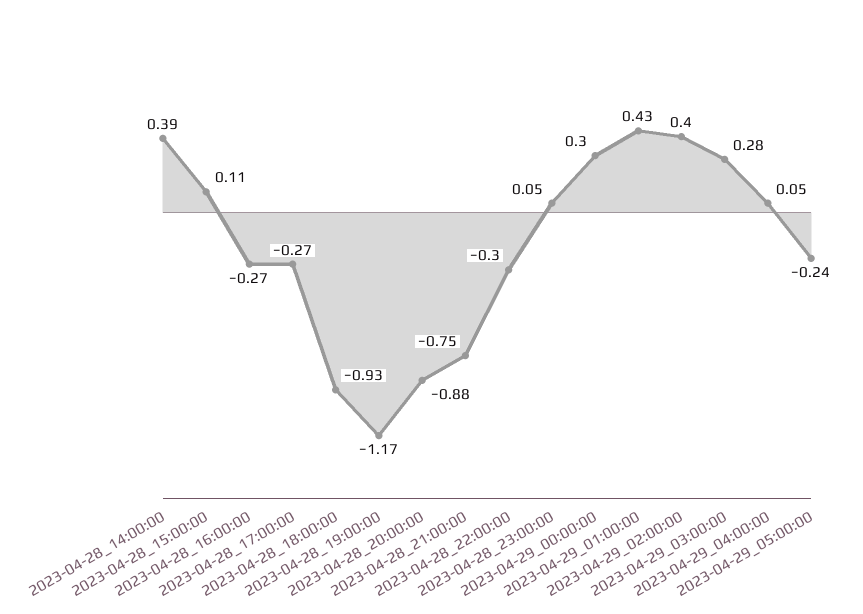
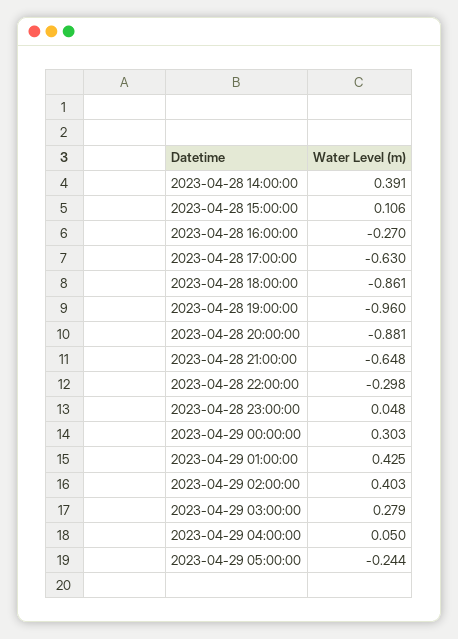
  {
    "2023-04-28_14:00:00": 0.391,
    "2023-04-28_15:00:00": 0.106,
    "2023-04-28_16:00:00": -0.27,
-   "2023-04-28_17:00:00": -0.27,
+   "2023-04-28_17:00:00": -0.63,
-   "2023-04-28_18:00:00": -0.93,
+   "2023-04-28_18:00:00": -0.861,
-   "2023-04-28_19:00:00": -1.17,
+   "2023-04-28_19:00:00": -0.96,
    "2023-04-28_20:00:00": -0.881,
-   "2023-04-28_21:00:00": -0.75,
+   "2023-04-28_21:00:00": -0.648,
    "2023-04-28_22:00:00": -0.298,
    "2023-04-28_23:00:00": 0.048,
    "2023-04-29_00:00:00": 0.303,
    "2023-04-29_01:00:00": 0.425,
    "2023-04-29_02:00:00": 0.403,
    "2023-04-29_03:00:00": 0.279,
    "2023-04-29_04:00:00": 0.05,
    "2023-04-29_05:00:00": -0.244
  }

